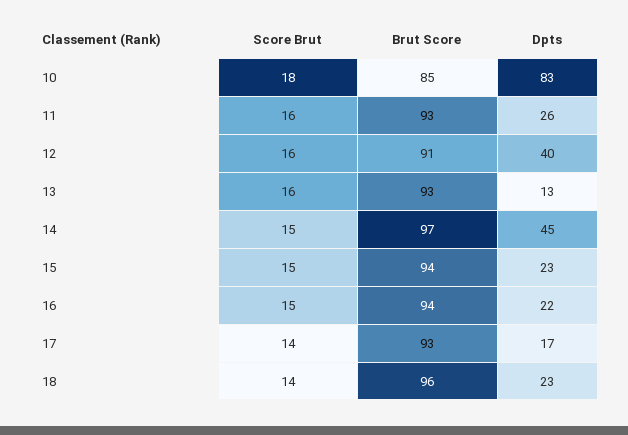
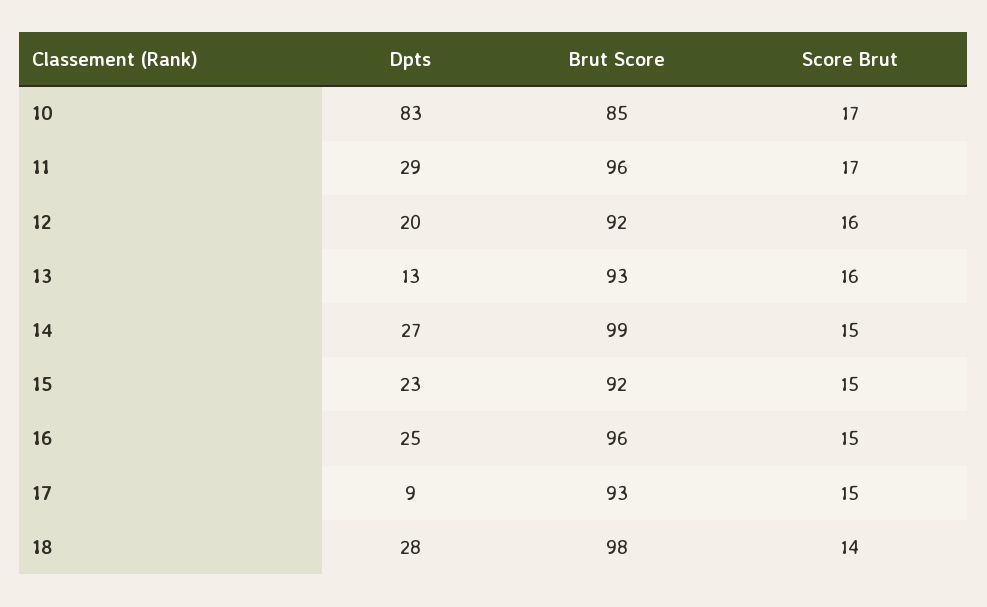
  {
    "Score Brut": {
-     "10": 18,
+     "10": 17,
-     "11": 16,
+     "11": 17,
      "12": 16,
      "13": 16,
      "14": 15,
      "15": 15,
      "16": 15,
-     "17": 14,
+     "17": 15,
      "18": 14
    },
    "Brut Score": {
      "10": 85,
-     "11": 93,
+     "11": 96,
-     "12": 91,
+     "12": 92,
      "13": 93,
-     "14": 97,
+     "14": 99,
-     "15": 94,
+     "15": 92,
-     "16": 94,
+     "16": 96,
      "17": 93,
-     "18": 96
+     "18": 98
    },
    "Dpts": {
      "10": 83,
-     "11": 26,
+     "11": 29,
-     "12": 40,
+     "12": 20,
      "13": 13,
-     "14": 45,
+     "14": 27,
      "15": 23,
-     "16": 22,
+     "16": 25,
-     "17": 17,
+     "17": 9,
-     "18": 23
+     "18": 28
    }
  }

